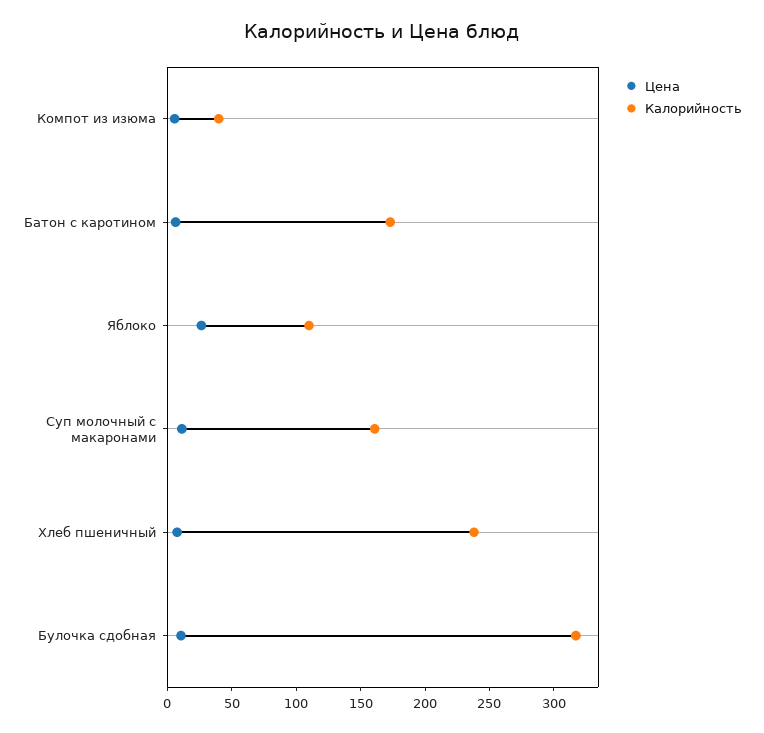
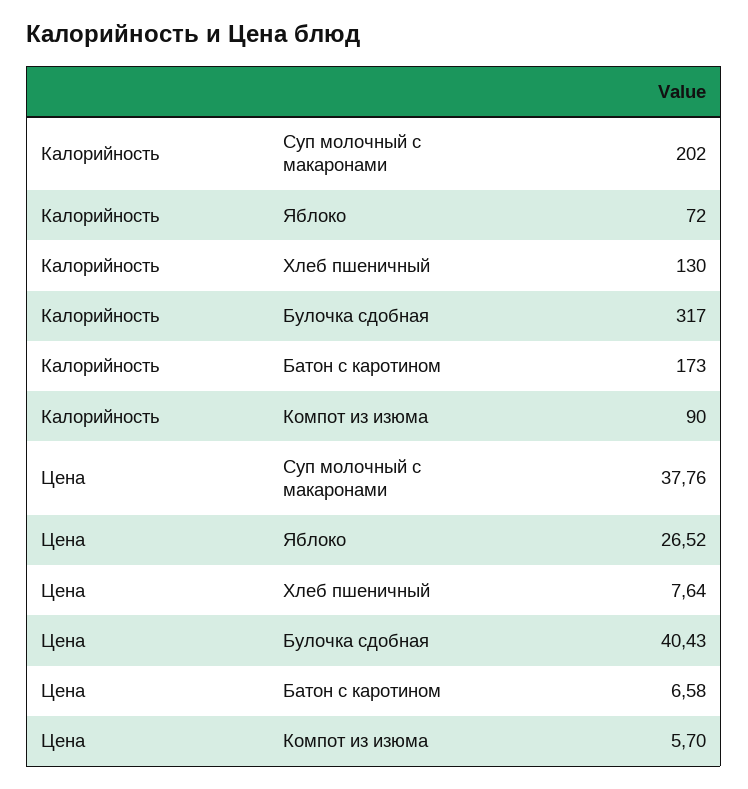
  {
    "Цена": {
      "Компот из изюма": 5.7,
      "Батон с каротином": 6.58,
      "Яблоко": 26.52,
-     "Суп молочный с макаронами": 10,
+     "Суп молочный с макаронами": 37.76,
      "Хлеб пшеничный": 7.64,
-     "Булочка сдобная": 10
+     "Булочка сдобная": 40.43
    },
    "Калорийность": {
-     "Компот из изюма": 40,
+     "Компот из изюма": 90,
      "Батон с каротином": 173,
-     "Яблоко": 110,
+     "Яблоко": 72,
-     "Суп молочный с макаронами": 160,
+     "Суп молочный с макаронами": 202,
-     "Хлеб пшеничный": 240,
+     "Хлеб пшеничный": 130,
      "Булочка сдобная": 317
    }
  }

